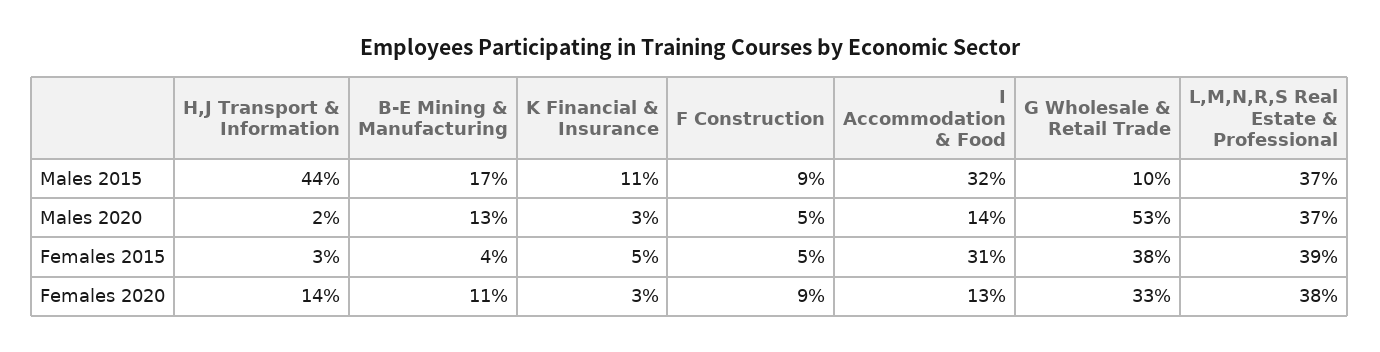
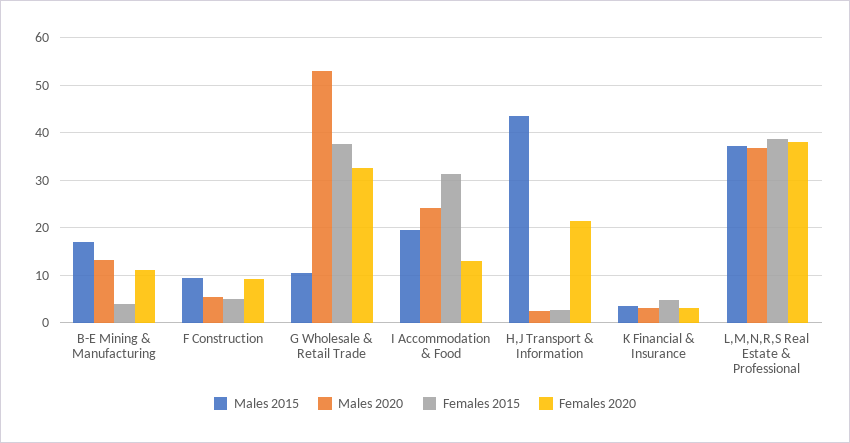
  {
    "Males 2015": {
      "H,J Transport & Information": 44,
      "B-E Mining & Manufacturing": 17,
-     "K Financial & Insurance": 11,
+     "K Financial & Insurance": 4,
      "F Construction": 9,
-     "I Accommodation & Food": 32,
+     "I Accommodation & Food": 20,
      "G Wholesale & Retail Trade": 10,
      "L,M,N,R,S Real Estate & Professional": 37
    },
    "Males 2020": {
      "H,J Transport & Information": 2,
      "B-E Mining & Manufacturing": 13,
      "K Financial & Insurance": 3,
      "F Construction": 5,
-     "I Accommodation & Food": 14,
+     "I Accommodation & Food": 24,
      "G Wholesale & Retail Trade": 53,
      "L,M,N,R,S Real Estate & Professional": 37
    },
    "Females 2015": {
      "H,J Transport & Information": 3,
      "B-E Mining & Manufacturing": 4,
      "K Financial & Insurance": 5,
      "F Construction": 5,
      "I Accommodation & Food": 31,
      "G Wholesale & Retail Trade": 38,
      "L,M,N,R,S Real Estate & Professional": 39
    },
    "Females 2020": {
-     "H,J Transport & Information": 14,
+     "H,J Transport & Information": 22,
      "B-E Mining & Manufacturing": 11,
      "K Financial & Insurance": 3,
      "F Construction": 9,
      "I Accommodation & Food": 13,
      "G Wholesale & Retail Trade": 33,
      "L,M,N,R,S Real Estate & Professional": 38
    }
  }

